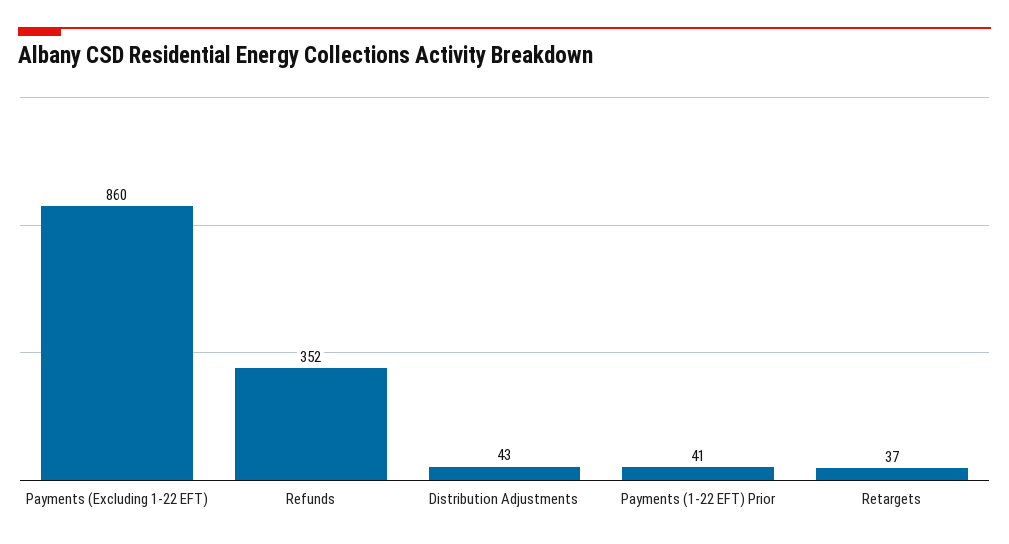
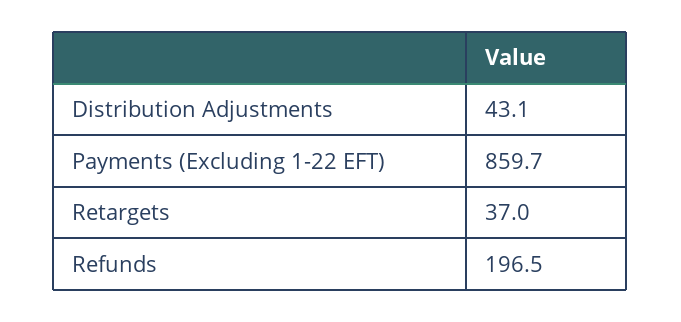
  {
    "Payments (Excluding 1-22 EFT)": 859.7,
-   "Refunds": 352,
+   "Refunds": 196.5,
    "Distribution Adjustments": 43.1,
-   "Payments (1-22 EFT) Prior": 41,
    "Retargets": 37
  }

